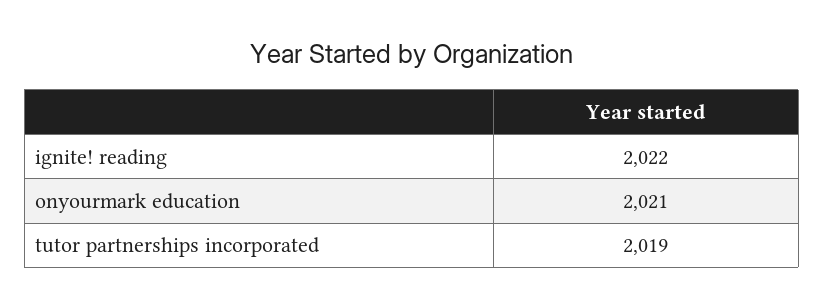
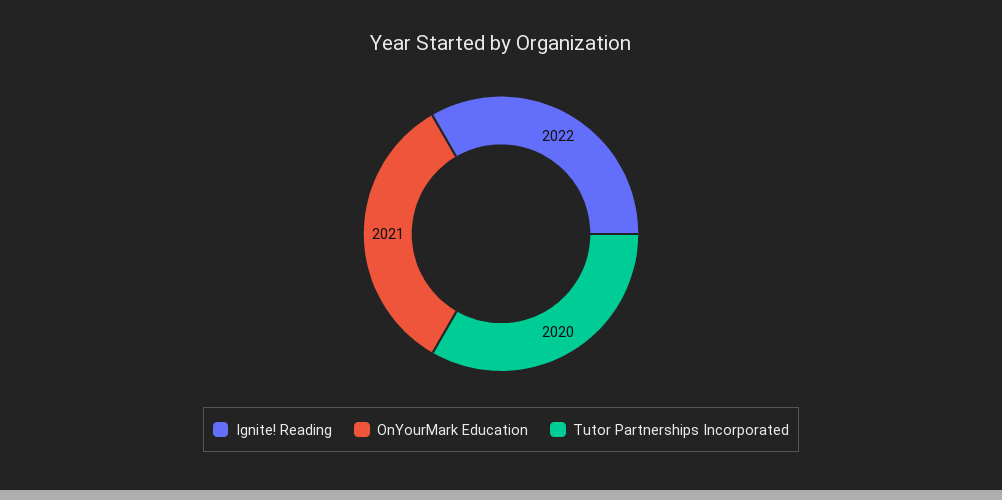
  {
    "ignite! reading": 2022,
    "onyourmark education": 2021,
-   "tutor partnerships incorporated": 2019
+   "tutor partnerships incorporated": 2020
  }

